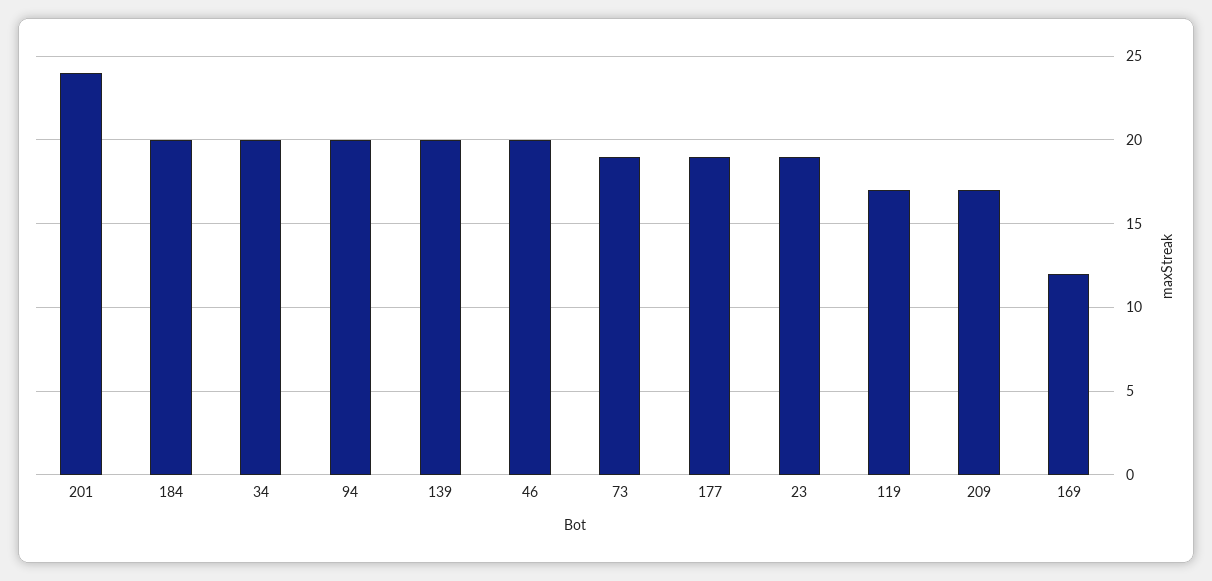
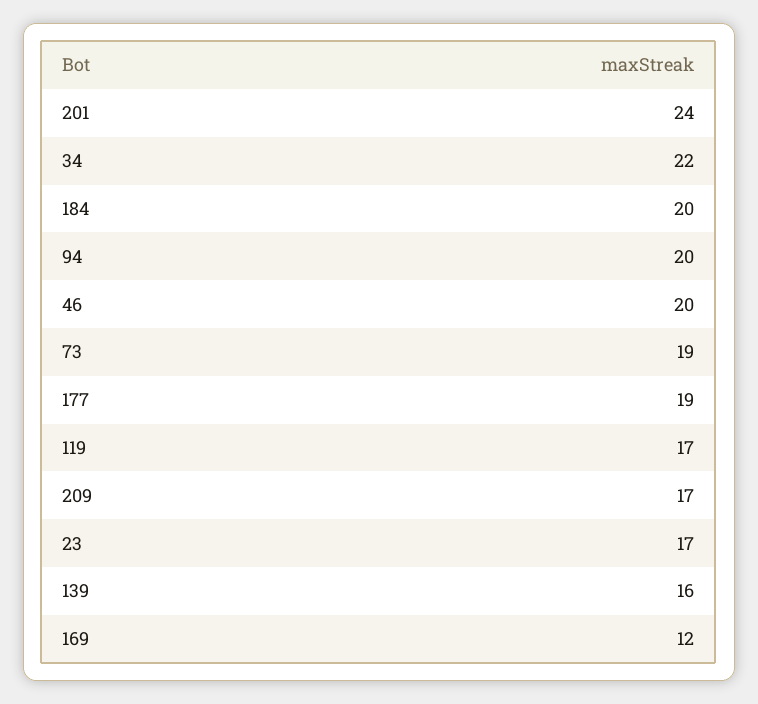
  {
    "201": 24,
    "184": 20,
-   "34": 20,
+   "34": 22,
    "94": 20,
-   "139": 20,
+   "139": 16,
    "46": 20,
    "73": 19,
    "177": 19,
-   "23": 19,
+   "23": 17,
    "119": 17,
    "209": 17,
    "169": 12
  }

